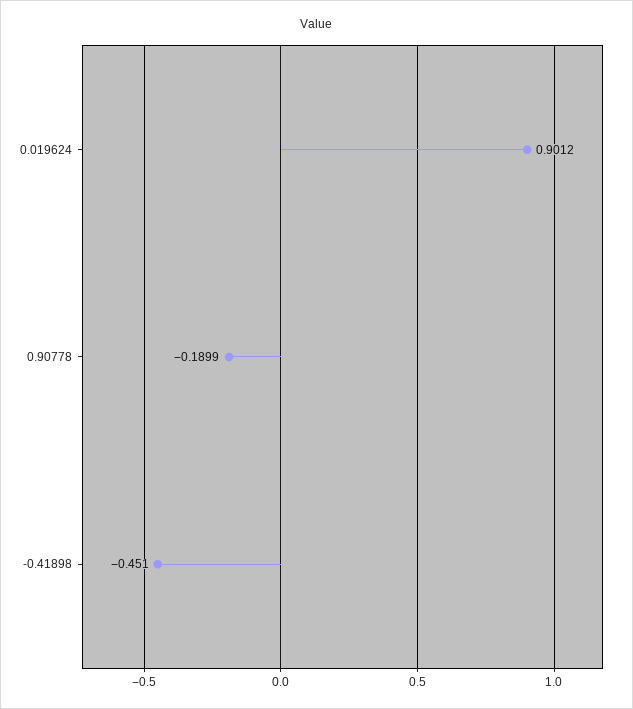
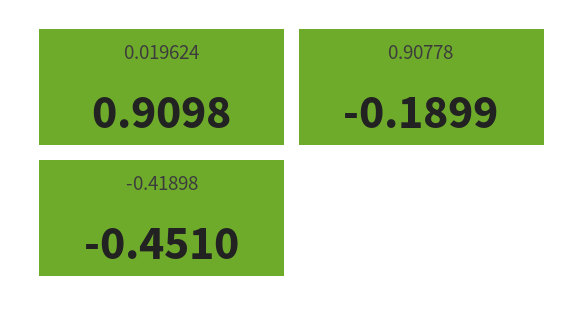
  {
-   "0.019624": 0.9012,
+   "0.019624": 0.9098,
    "0.90778": -0.1899,
    "-0.41898": -0.451
  }

